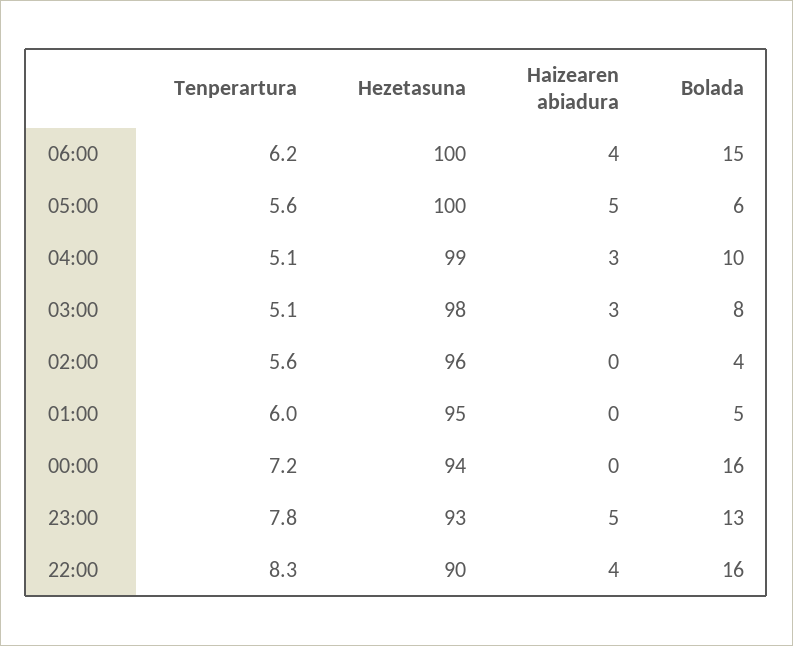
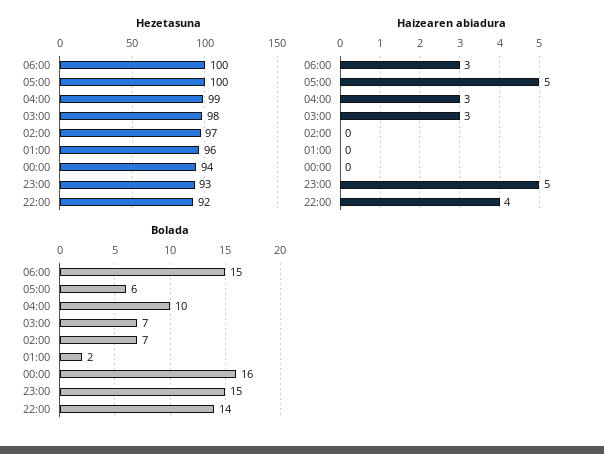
  {
-   "Tenperartura": {
-     "06:00": 6.2,
-     "05:00": 5.6,
-     "04:00": 5.1,
-     "03:00": 5.1,
-     "02:00": 5.6,
-     "01:00": 6,
-     "00:00": 7.2,
-     "23:00": 7.8,
-     "22:00": 8.3
-   },
    "Hezetasuna": {
      "06:00": 100,
      "05:00": 100,
      "04:00": 99,
      "03:00": 98,
-     "02:00": 96,
+     "02:00": 97,
-     "01:00": 95,
+     "01:00": 96,
      "00:00": 94,
      "23:00": 93,
-     "22:00": 90
+     "22:00": 92
    },
    "Haizearen abiadura": {
-     "06:00": 4,
+     "06:00": 3,
      "05:00": 5,
      "04:00": 3,
      "03:00": 3,
      "02:00": 0,
      "01:00": 0,
      "00:00": 0,
      "23:00": 5,
      "22:00": 4
    },
    "Bolada": {
      "06:00": 15,
      "05:00": 6,
      "04:00": 10,
-     "03:00": 8,
+     "03:00": 7,
-     "02:00": 4,
+     "02:00": 7,
-     "01:00": 5,
+     "01:00": 2,
      "00:00": 16,
-     "23:00": 13,
+     "23:00": 15,
-     "22:00": 16
+     "22:00": 14
    }
  }

